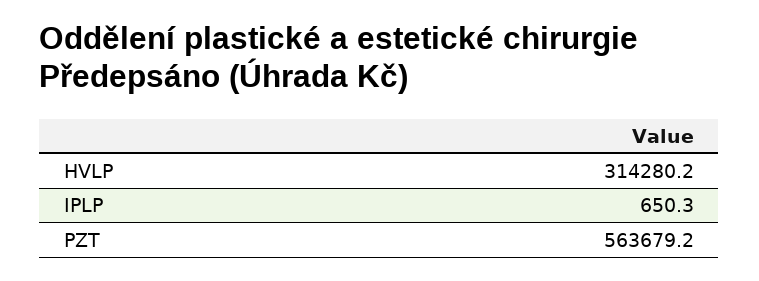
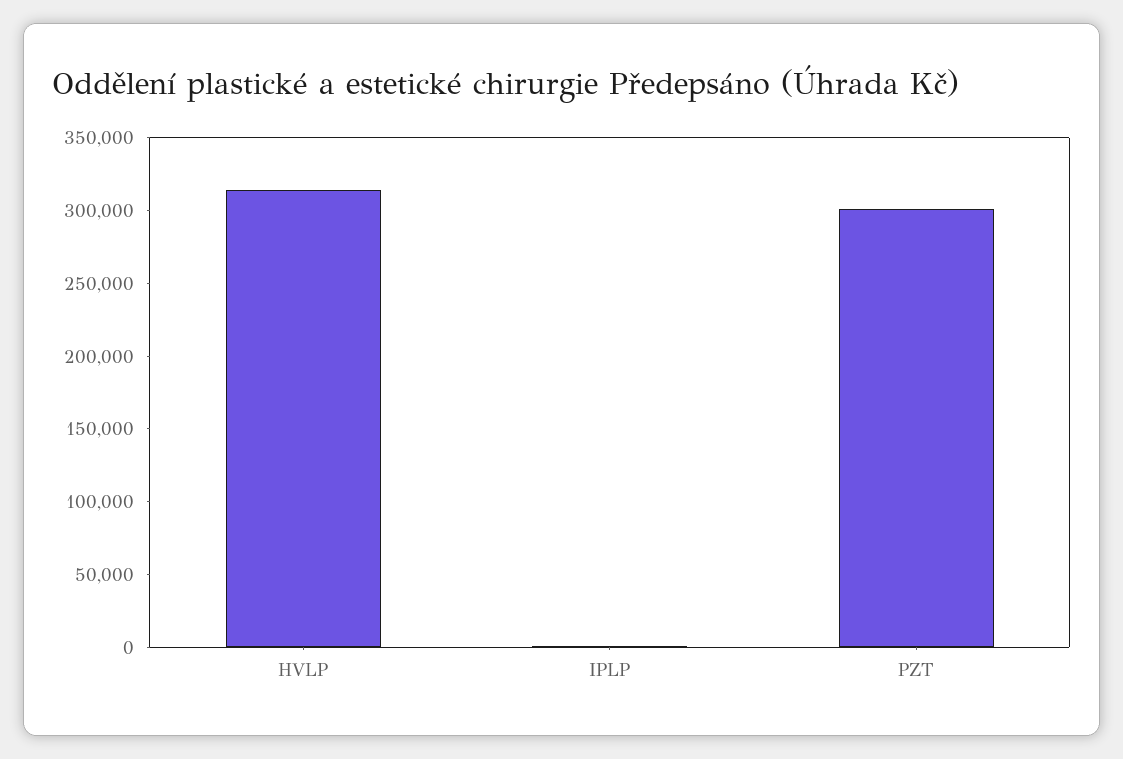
  {
    "HVLP": 314280.2,
    "IPLP": 650.3,
-   "PZT": 563679.2
+   "PZT": 300000
  }

